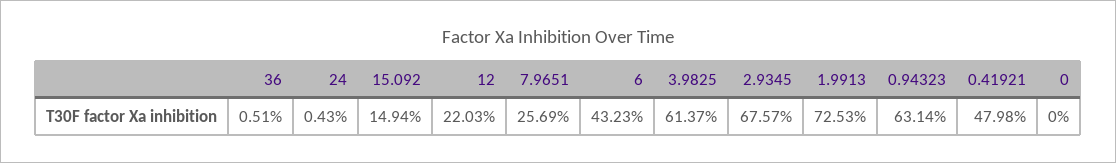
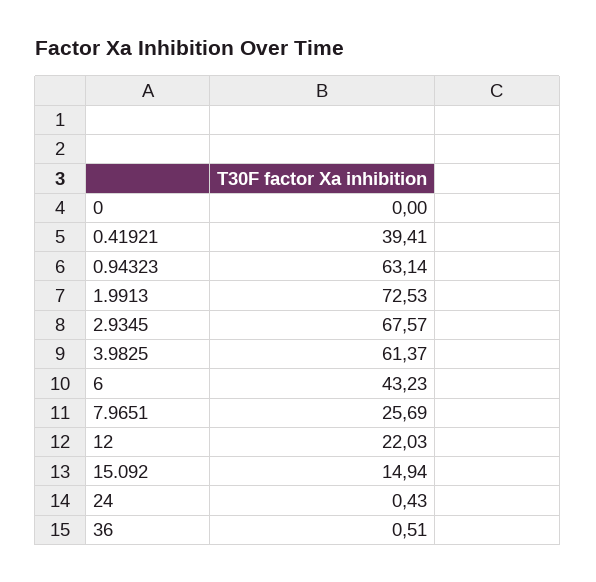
  {
    "36": 0.51,
    "24": 0.43,
    "15.092": 14.94,
    "12": 22.03,
    "7.9651": 25.69,
    "6": 43.23,
    "3.9825": 61.37,
    "2.9345": 67.57,
    "1.9913": 72.53,
    "0.94323": 63.14,
-   "0.41921": 47.98,
+   "0.41921": 39.41,
    "0": 0
  }

